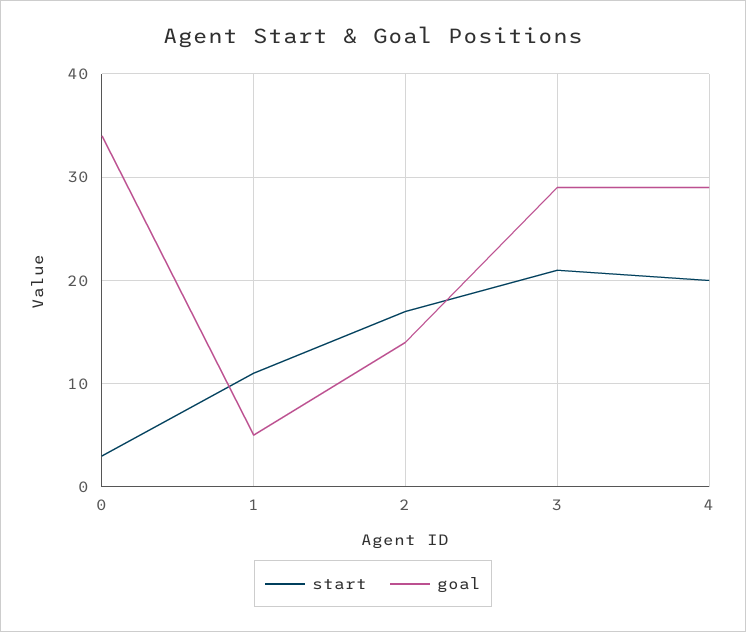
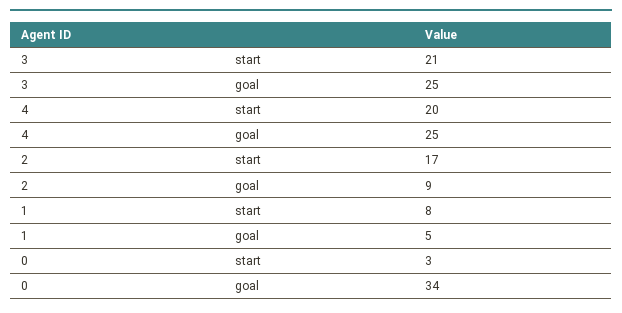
  {
    "start": {
      "0": 3,
-     "1": 11,
+     "1": 8,
      "2": 17,
      "3": 21,
      "4": 20
    },
    "goal": {
      "0": 34,
      "1": 5,
-     "2": 14,
+     "2": 9,
-     "3": 29,
+     "3": 25,
-     "4": 29
+     "4": 25
    }
  }

